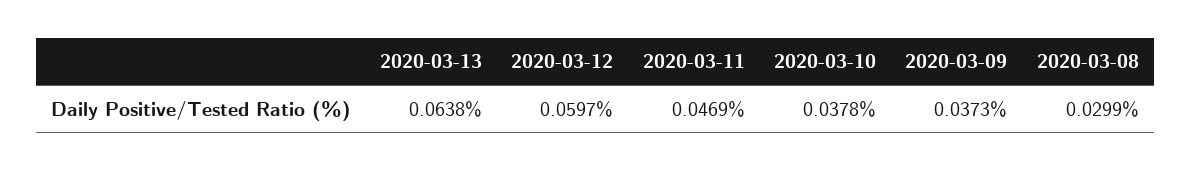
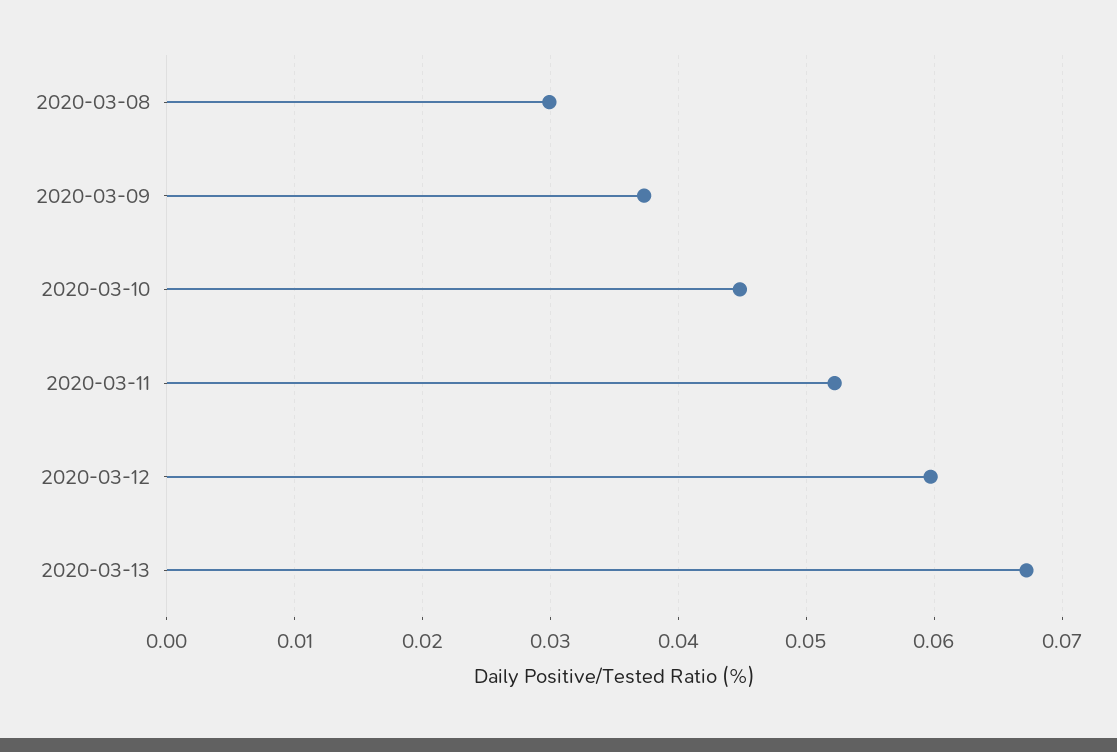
  {
-   "2020-03-13": 0.0638,
+   "2020-03-13": 0.067,
    "2020-03-12": 0.0597,
-   "2020-03-11": 0.0469,
+   "2020-03-11": 0.052,
-   "2020-03-10": 0.0378,
+   "2020-03-10": 0.045,
    "2020-03-09": 0.0373,
    "2020-03-08": 0.0299
  }

